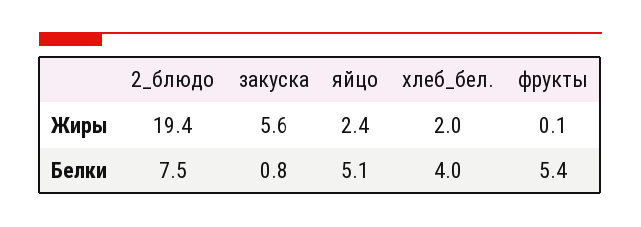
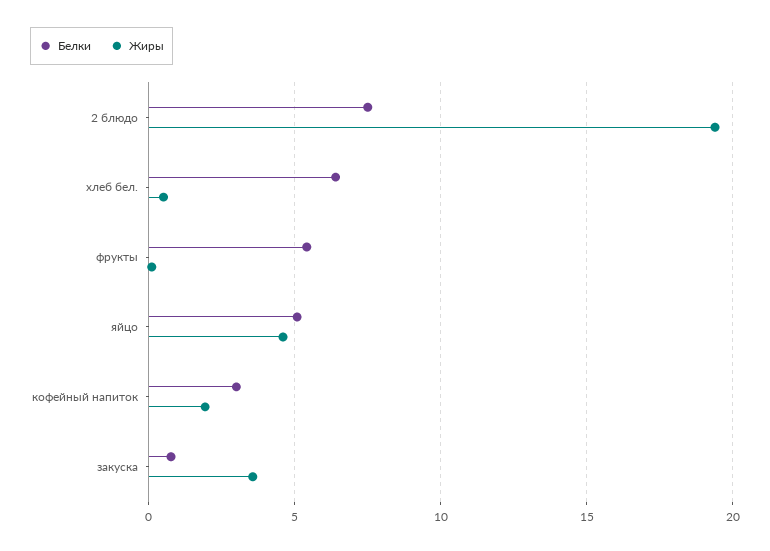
  {
    "Жиры": {
      "2_блюдо": 19.4,
-     "закуска": 5.6,
+     "закуска": 3.5,
-     "яйцо": 2.4,
+     "яйцо": 4.5,
-     "хлеб_бел.": 2,
+     "хлеб_бел.": 0.5,
-     "фрукты": 0.1
+     "фрукты": 0.1,
+     "кофейный напиток": 2
    },
    "Белки": {
      "2_блюдо": 7.5,
      "закуска": 0.8,
      "яйцо": 5.1,
-     "хлеб_бел.": 4,
+     "хлеб_бел.": 6.5,
-     "фрукты": 5.4
+     "фрукты": 5.4,
+     "кофейный напиток": 3
    }
  }

